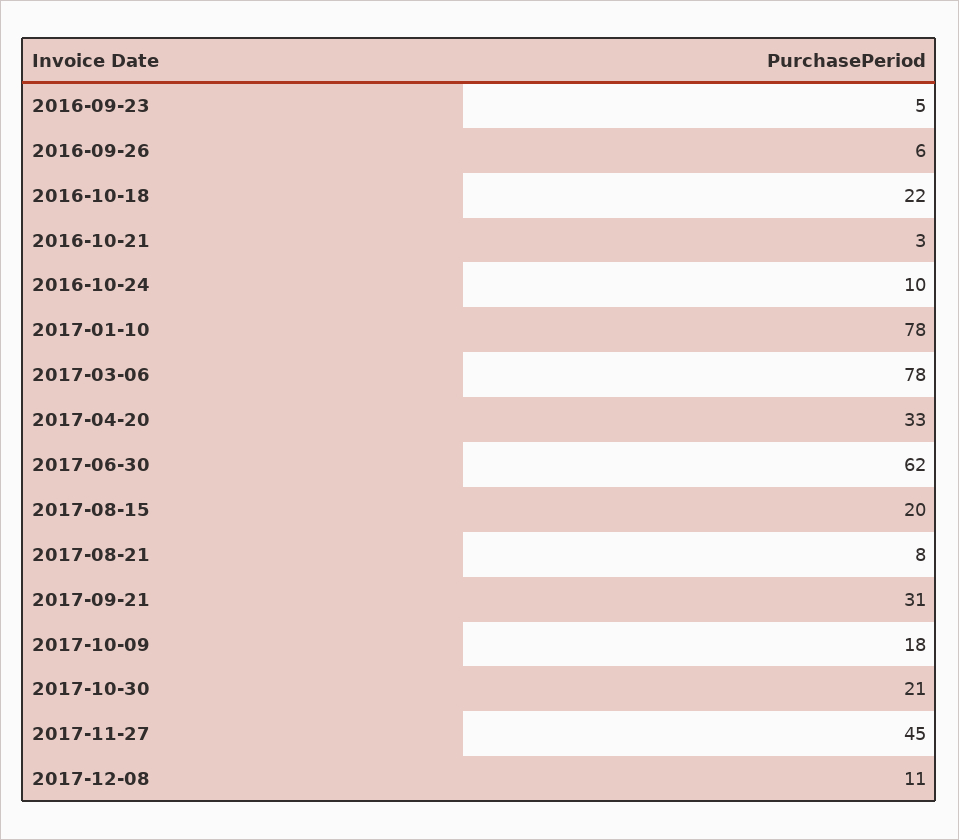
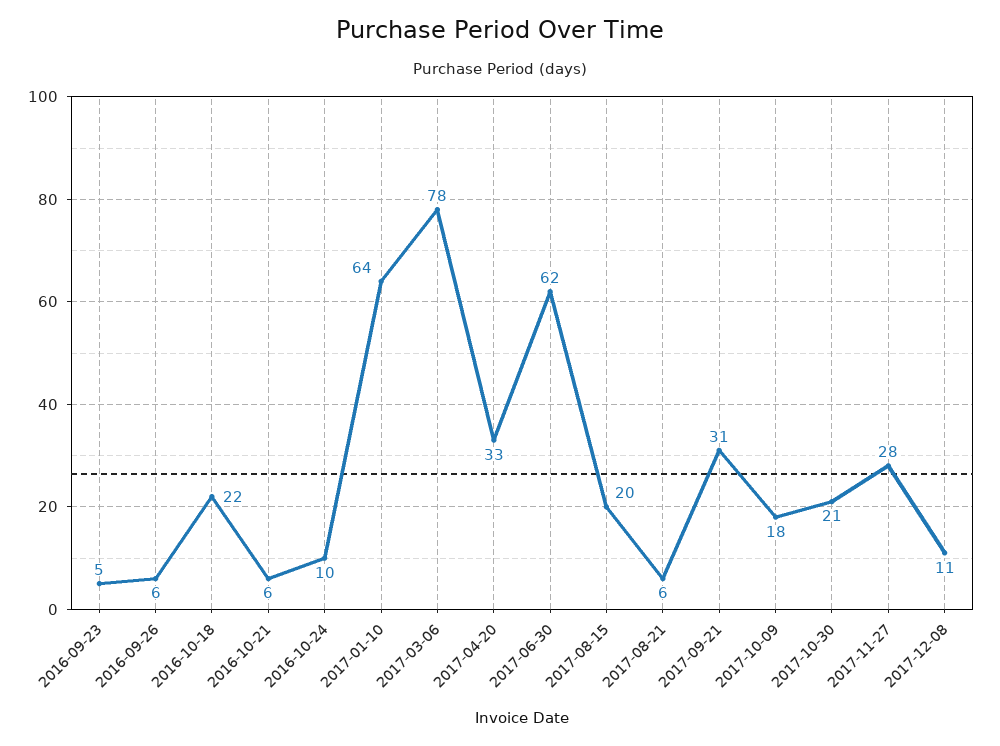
  {
    "2016-09-23": 5,
    "2016-09-26": 6,
    "2016-10-18": 22,
-   "2016-10-21": 3,
+   "2016-10-21": 6,
    "2016-10-24": 10,
-   "2017-01-10": 78,
+   "2017-01-10": 64,
    "2017-03-06": 78,
    "2017-04-20": 33,
    "2017-06-30": 62,
    "2017-08-15": 20,
-   "2017-08-21": 8,
+   "2017-08-21": 6,
    "2017-09-21": 31,
    "2017-10-09": 18,
    "2017-10-30": 21,
-   "2017-11-27": 45,
+   "2017-11-27": 28,
    "2017-12-08": 11
  }

